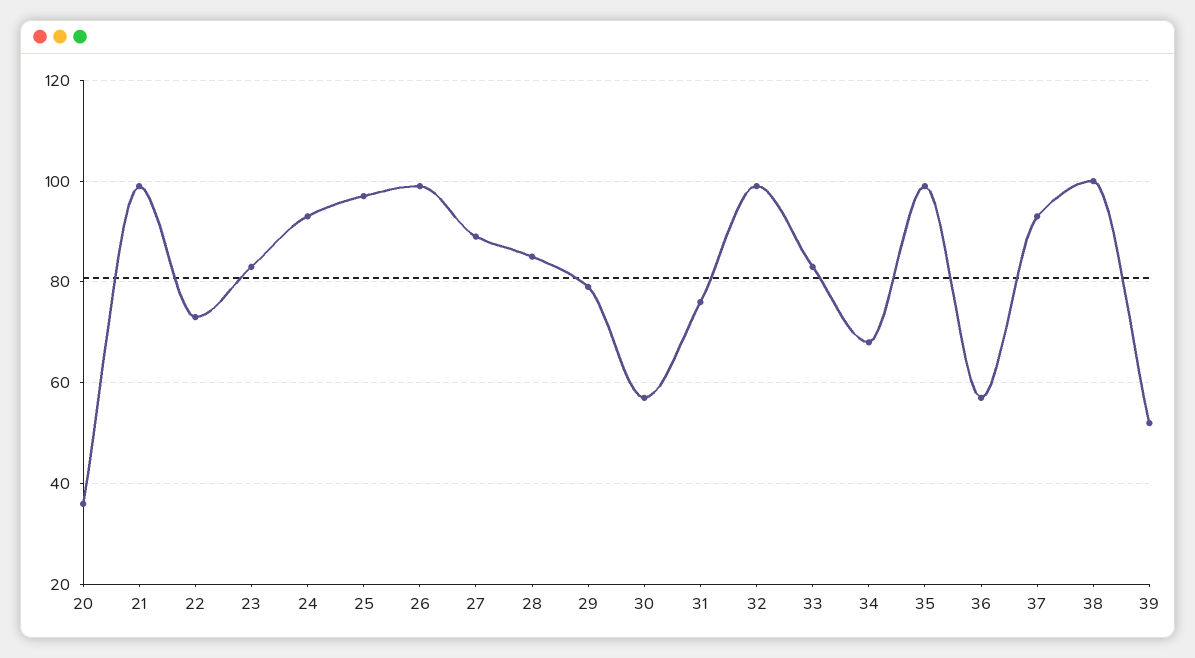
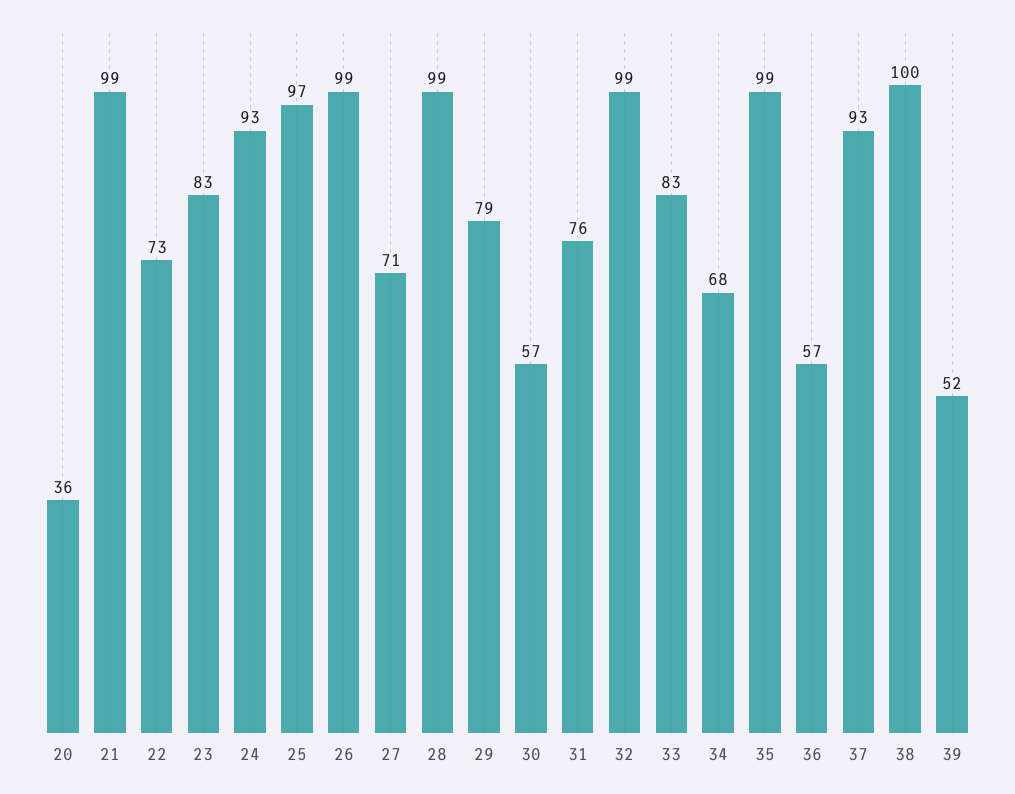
  {
    "20": 36,
    "21": 99,
    "22": 73,
    "23": 83,
    "24": 93,
    "25": 97,
    "26": 99,
-   "27": 90,
+   "27": 71,
-   "28": 85,
+   "28": 99,
    "29": 79,
    "30": 57,
    "31": 76,
    "32": 99,
    "33": 83,
    "34": 68,
    "35": 99,
    "36": 57,
    "37": 93,
    "38": 100,
    "39": 52
  }

